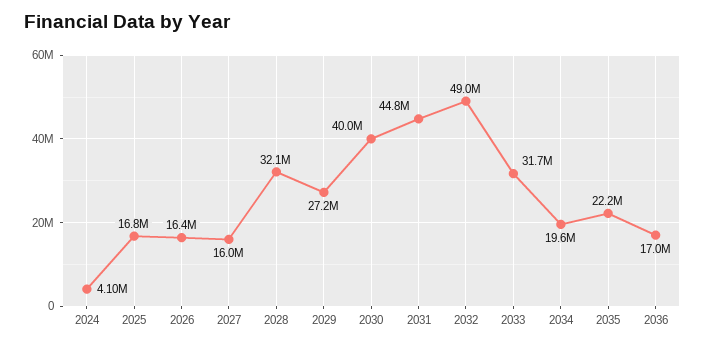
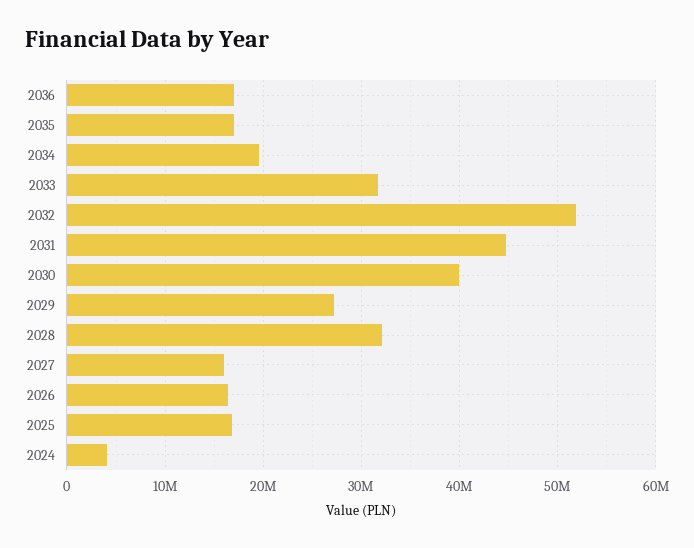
  {
    "2024": 4100000,
    "2025": 16800000,
    "2026": 16400000,
    "2027": 16000000,
    "2028": 32100000,
    "2029": 27200000,
    "2030": 40000000,
    "2031": 44800000,
-   "2032": 49000000,
+   "2032": 52000000,
    "2033": 31700000,
    "2034": 19600000,
-   "2035": 22200000,
+   "2035": 17000000,
    "2036": 17000000
  }

